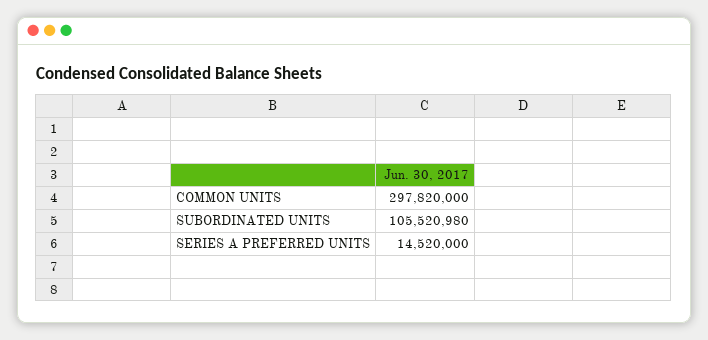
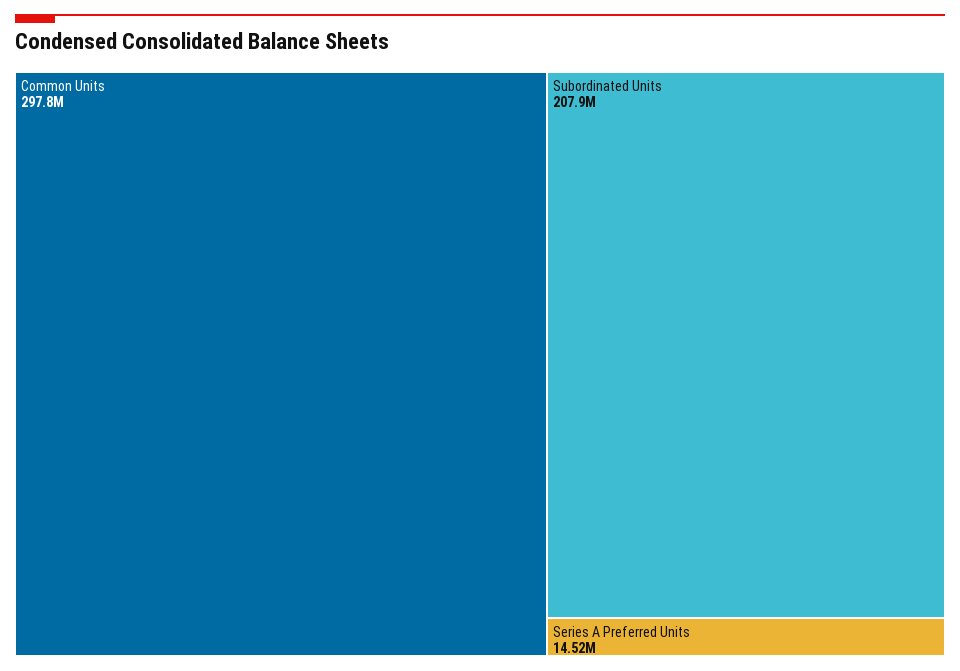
  {
    "COMMON UNITS": 297820000,
-   "SUBORDINATED UNITS": 105520980,
+   "SUBORDINATED UNITS": 207900000,
    "SERIES A PREFERRED UNITS": 14520000
  }

